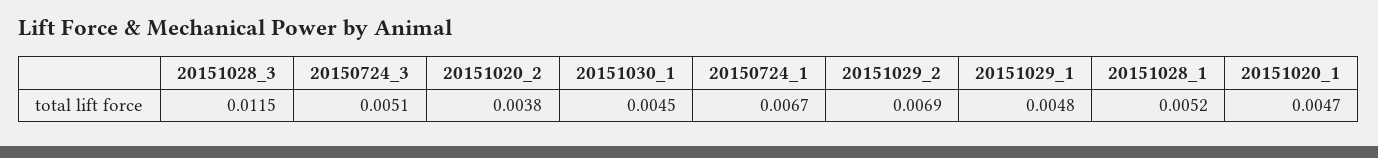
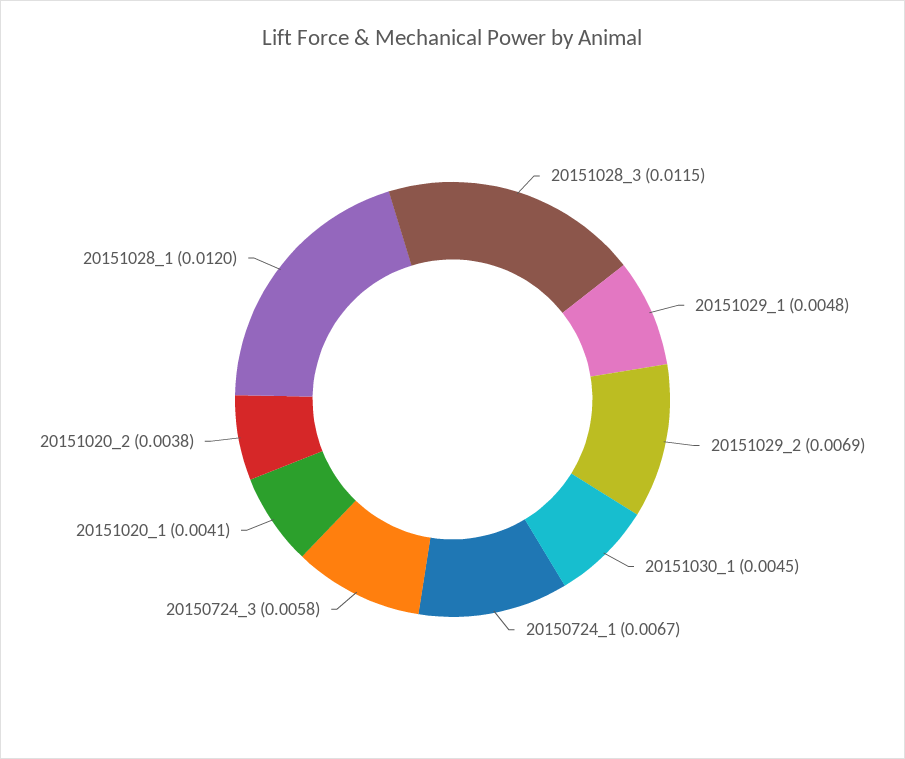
  {
    "20151028_3": 0.0115,
-   "20150724_3": 0.0051,
+   "20150724_3": 0.0058,
    "20151020_2": 0.0038,
    "20151030_1": 0.0045,
    "20150724_1": 0.0067,
    "20151029_2": 0.0069,
    "20151029_1": 0.0048,
-   "20151028_1": 0.0052,
+   "20151028_1": 0.012,
-   "20151020_1": 0.0047
+   "20151020_1": 0.0041
  }

